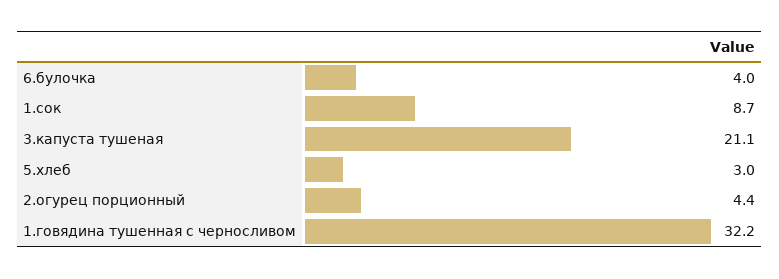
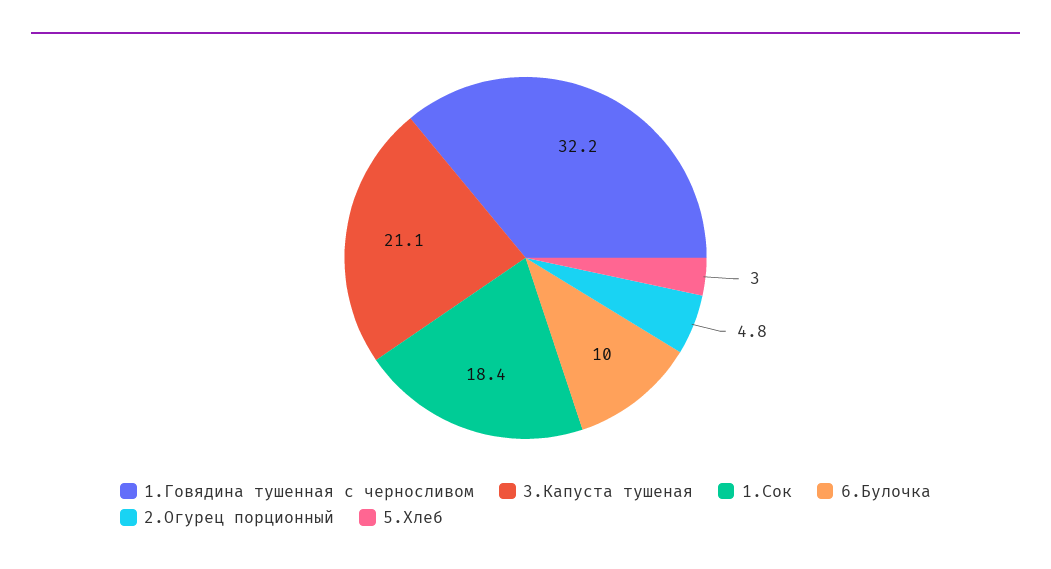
  {
-   "6.булочка": 4,
+   "6.булочка": 10,
-   "1.сок": 8.7,
+   "1.сок": 18.4,
    "3.капуста тушеная": 21.1,
    "5.хлеб": 3,
-   "2.огурец порционный": 4.4,
+   "2.огурец порционный": 4.8,
    "1.говядина тушенная с черносливом": 32.2
  }

